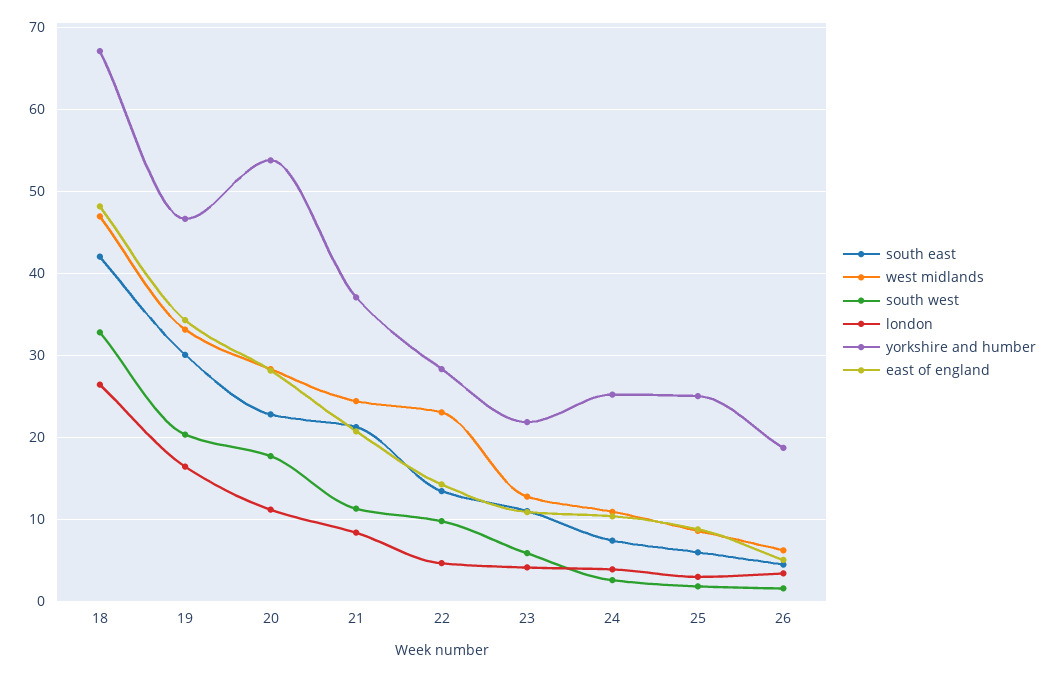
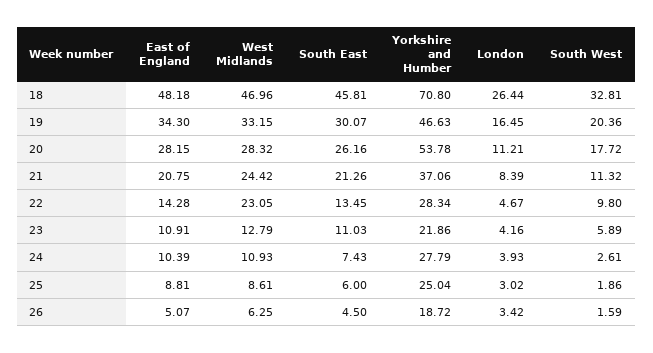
  {
    "south east": {
-     "18": 42,
+     "18": 45.81,
      "19": 30.07,
-     "20": 23,
+     "20": 26.16,
      "21": 21.26,
      "22": 13.45,
      "23": 11.03,
      "24": 7.43,
      "25": 6,
      "26": 4.5
    },
    "west midlands": {
      "18": 46.96,
      "19": 33.15,
      "20": 28.32,
      "21": 24.42,
      "22": 23.05,
      "23": 12.79,
      "24": 10.93,
      "25": 8.61,
      "26": 6.25
    },
    "south west": {
      "18": 32.81,
      "19": 20.36,
      "20": 17.72,
      "21": 11.32,
      "22": 9.8,
      "23": 5.89,
      "24": 2.61,
      "25": 1.86,
      "26": 1.59
    },
    "london": {
      "18": 26.44,
      "19": 16.45,
      "20": 11.21,
      "21": 8.39,
      "22": 4.67,
      "23": 4.16,
      "24": 3.93,
      "25": 3.02,
      "26": 3.42
    },
    "yorkshire and humber": {
-     "18": 67,
+     "18": 70.8,
      "19": 46.63,
      "20": 53.78,
      "21": 37.06,
      "22": 28.34,
      "23": 21.86,
-     "24": 25,
+     "24": 27.79,
      "25": 25.04,
      "26": 18.72
    },
    "east of england": {
      "18": 48.18,
      "19": 34.3,
      "20": 28.15,
      "21": 20.75,
      "22": 14.28,
      "23": 10.91,
      "24": 10.39,
      "25": 8.81,
      "26": 5.07
    }
  }

